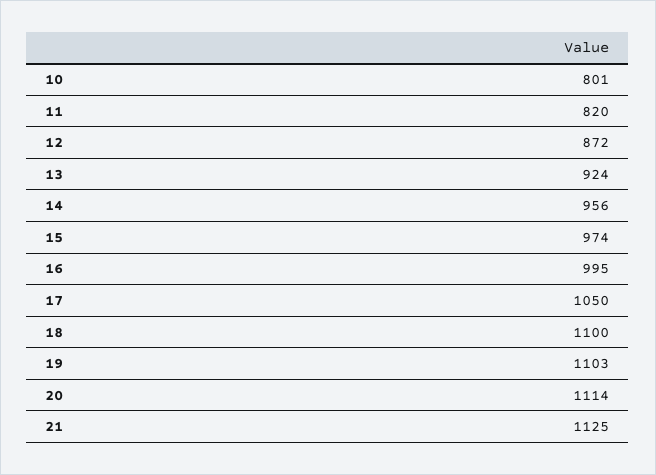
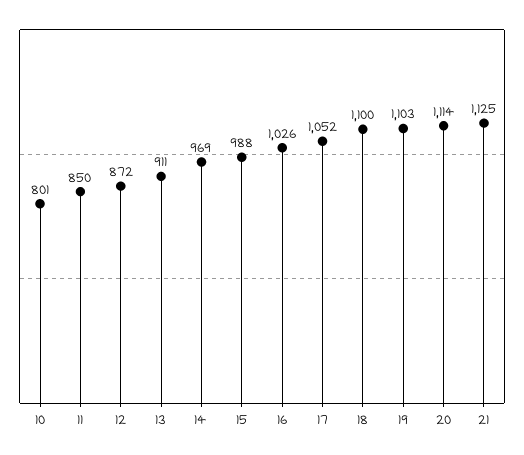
  {
    "10": 801,
-   "11": 820,
+   "11": 850,
    "12": 872,
-   "13": 924,
+   "13": 911,
-   "14": 956,
+   "14": 969,
-   "15": 974,
+   "15": 988,
-   "16": 995,
+   "16": 1026,
-   "17": 1050,
+   "17": 1052,
    "18": 1100,
    "19": 1103,
    "20": 1114,
    "21": 1125
  }

